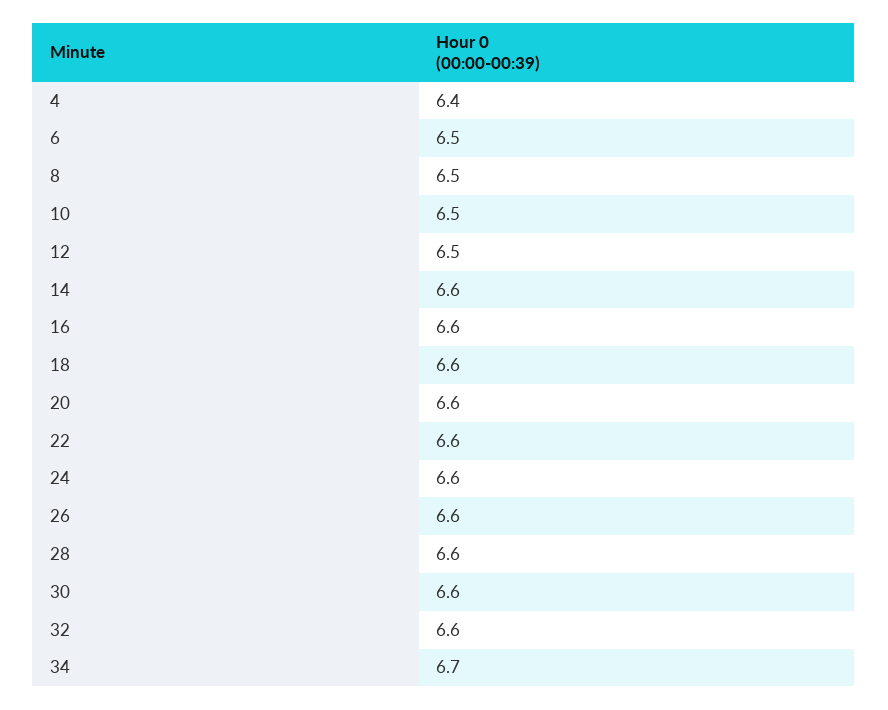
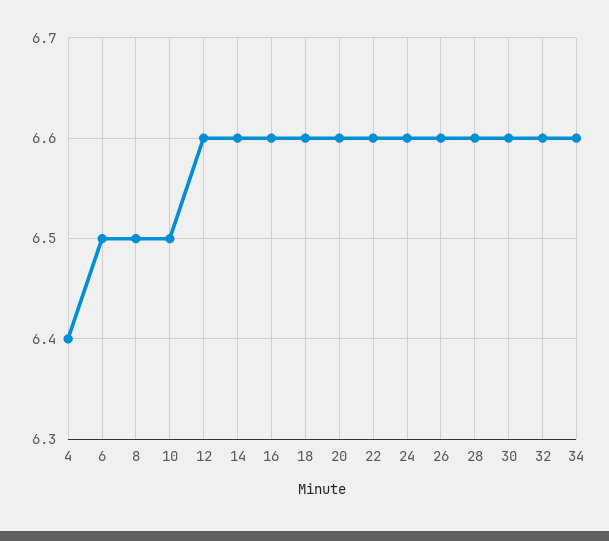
  {
    "4": 6.4,
    "6": 6.5,
    "8": 6.5,
    "10": 6.5,
-   "12": 6.5,
+   "12": 6.6,
    "14": 6.6,
    "16": 6.6,
    "18": 6.6,
    "20": 6.6,
    "22": 6.6,
    "24": 6.6,
    "26": 6.6,
    "28": 6.6,
    "30": 6.6,
    "32": 6.6,
-   "34": 6.7
+   "34": 6.6
  }

